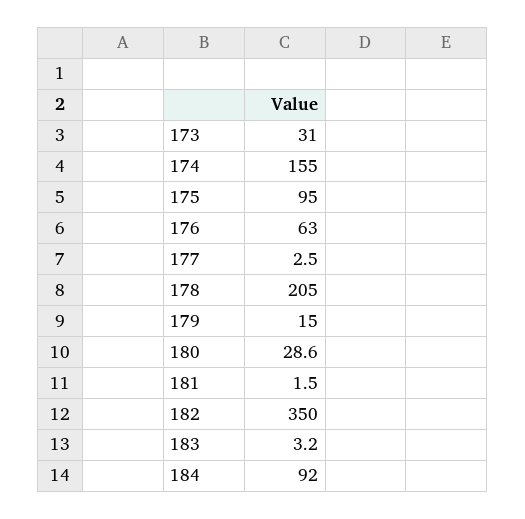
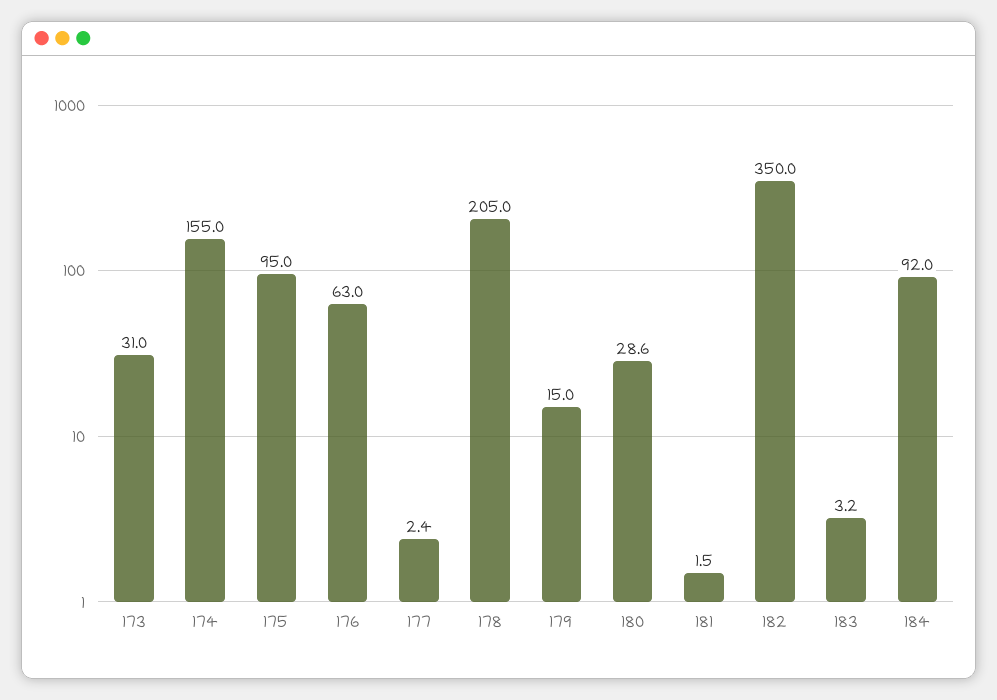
  {
    "173": 31,
    "174": 155,
    "175": 95,
    "176": 63,
-   "177": 2.5,
+   "177": 2.4,
    "178": 205,
    "179": 15,
    "180": 28.6,
    "181": 1.5,
    "182": 350,
    "183": 3.2,
    "184": 92
  }

